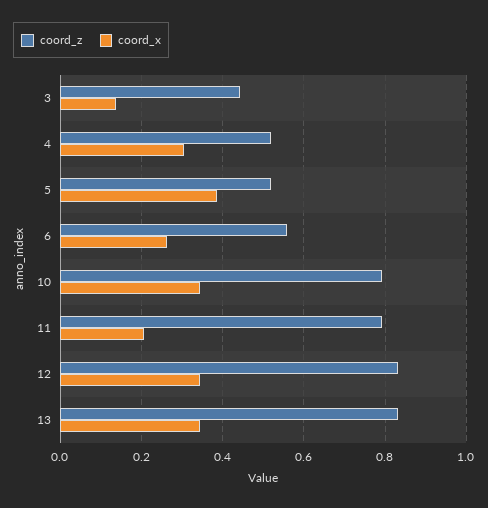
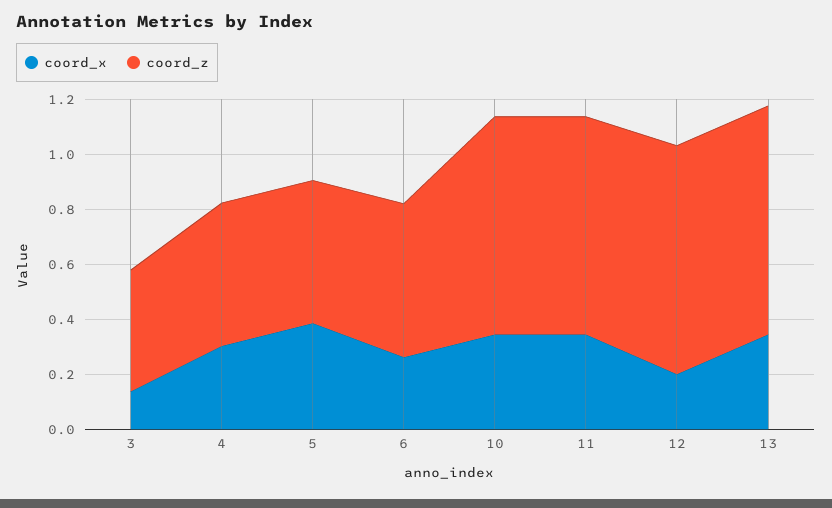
  {
    "coord_z": {
      "3": 0.44,
      "4": 0.52,
      "5": 0.52,
      "6": 0.56,
      "10": 0.8,
      "11": 0.8,
      "12": 0.84,
      "13": 0.84
    },
    "coord_x": {
      "3": 0.14,
      "4": 0.3,
      "5": 0.38,
      "6": 0.26,
      "10": 0.34,
-     "11": 0.2,
+     "11": 0.35,
-     "12": 0.34,
+     "12": 0.2,
      "13": 0.34
    }
  }

